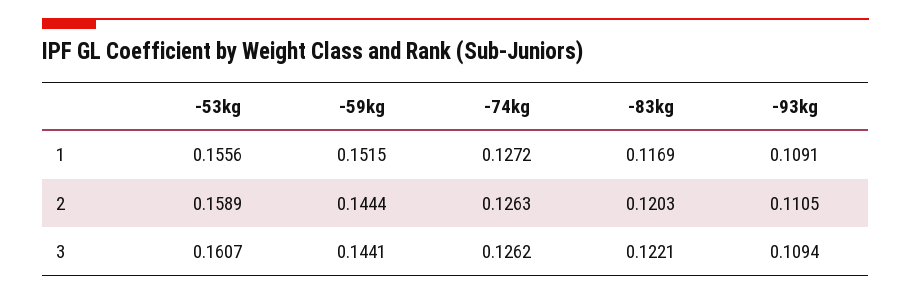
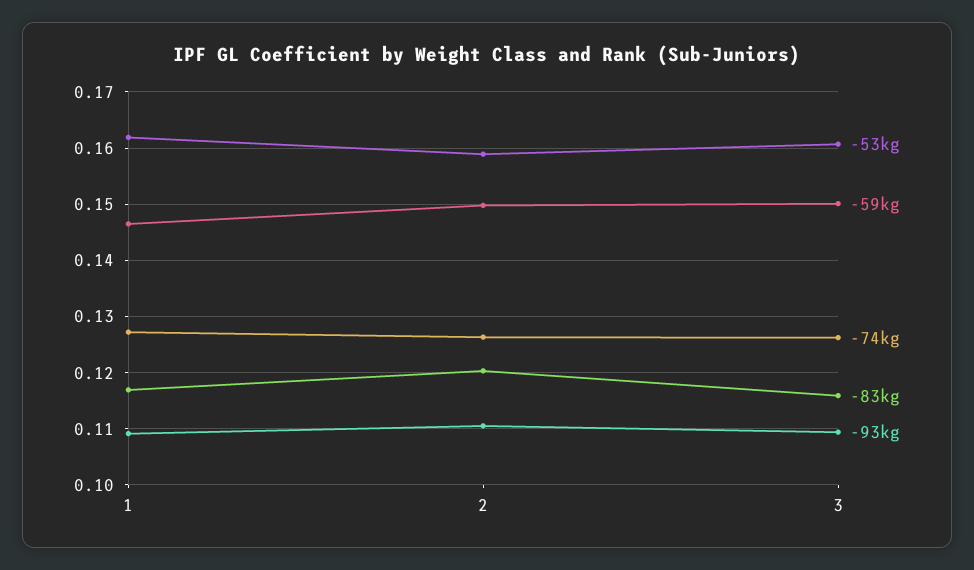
  {
    "-53kg": {
-     "1": 0.1556,
+     "1": 0.162,
      "2": 0.1589,
      "3": 0.1607
    },
    "-59kg": {
-     "1": 0.1515,
+     "1": 0.146,
-     "2": 0.1444,
+     "2": 0.15,
-     "3": 0.1441
+     "3": 0.15
    },
    "-74kg": {
      "1": 0.1272,
      "2": 0.1263,
      "3": 0.1262
    },
    "-83kg": {
      "1": 0.1169,
      "2": 0.1203,
-     "3": 0.1221
+     "3": 0.116
    },
    "-93kg": {
      "1": 0.1091,
      "2": 0.1105,
      "3": 0.1094
    }
  }

